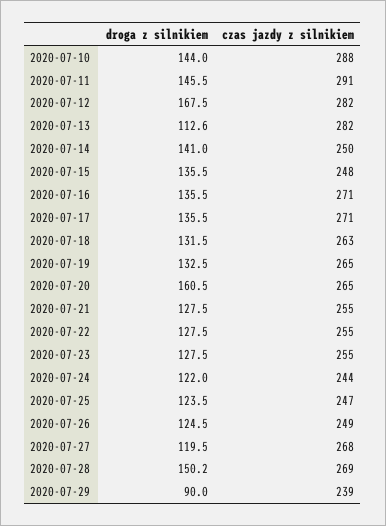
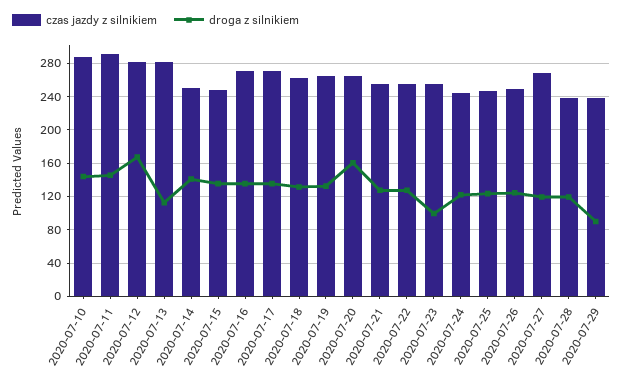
  {
    "droga z silnikiem": {
      "2020-07-10": 144,
      "2020-07-11": 145.5,
      "2020-07-12": 167.5,
      "2020-07-13": 112.6,
      "2020-07-14": 141,
      "2020-07-15": 135.5,
      "2020-07-16": 135.5,
      "2020-07-17": 135.5,
      "2020-07-18": 131.5,
      "2020-07-19": 132.5,
      "2020-07-20": 160.5,
      "2020-07-21": 127.5,
      "2020-07-22": 127.5,
-     "2020-07-23": 127.5,
+     "2020-07-23": 100,
      "2020-07-24": 122,
      "2020-07-25": 123.5,
      "2020-07-26": 124.5,
      "2020-07-27": 119.5,
-     "2020-07-28": 150.2,
+     "2020-07-28": 120,
      "2020-07-29": 90
    },
    "czas jazdy z silnikiem": {
      "2020-07-10": 288,
      "2020-07-11": 291,
      "2020-07-12": 282,
      "2020-07-13": 282,
      "2020-07-14": 250,
      "2020-07-15": 248,
      "2020-07-16": 271,
      "2020-07-17": 271,
      "2020-07-18": 263,
      "2020-07-19": 265,
      "2020-07-20": 265,
      "2020-07-21": 255,
      "2020-07-22": 255,
      "2020-07-23": 255,
      "2020-07-24": 244,
      "2020-07-25": 247,
      "2020-07-26": 249,
      "2020-07-27": 268,
-     "2020-07-28": 269,
+     "2020-07-28": 240,
      "2020-07-29": 239
    }
  }

